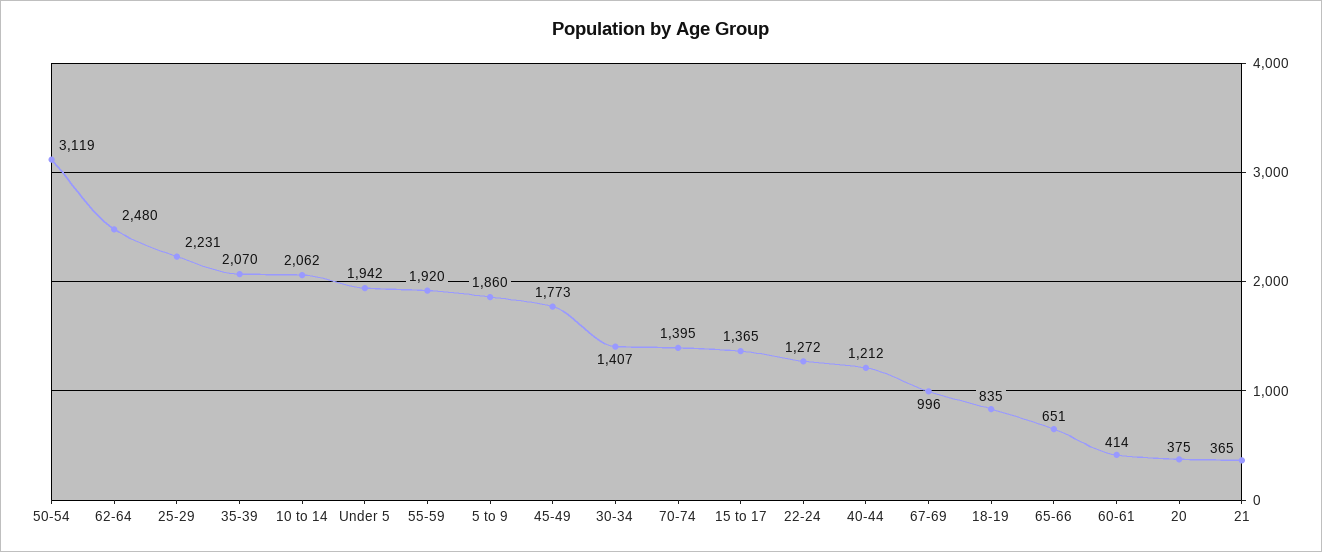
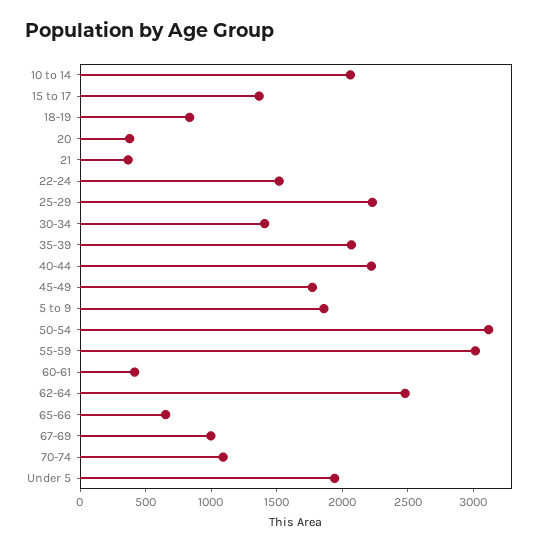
  {
    "50-54": 3119,
    "62-64": 2480,
    "25-29": 2231,
    "35-39": 2070,
    "10 to 14": 2062,
    "Under 5": 1942,
-   "55-59": 1920,
+   "55-59": 3000,
    "5 to 9": 1860,
    "45-49": 1773,
    "30-34": 1407,
-   "70-74": 1395,
+   "70-74": 1100,
    "15 to 17": 1365,
-   "22-24": 1272,
+   "22-24": 1500,
-   "40-44": 1212,
+   "40-44": 2200,
    "67-69": 996,
    "18-19": 835,
    "65-66": 651,
    "60-61": 414,
    "20": 375,
    "21": 365
  }

